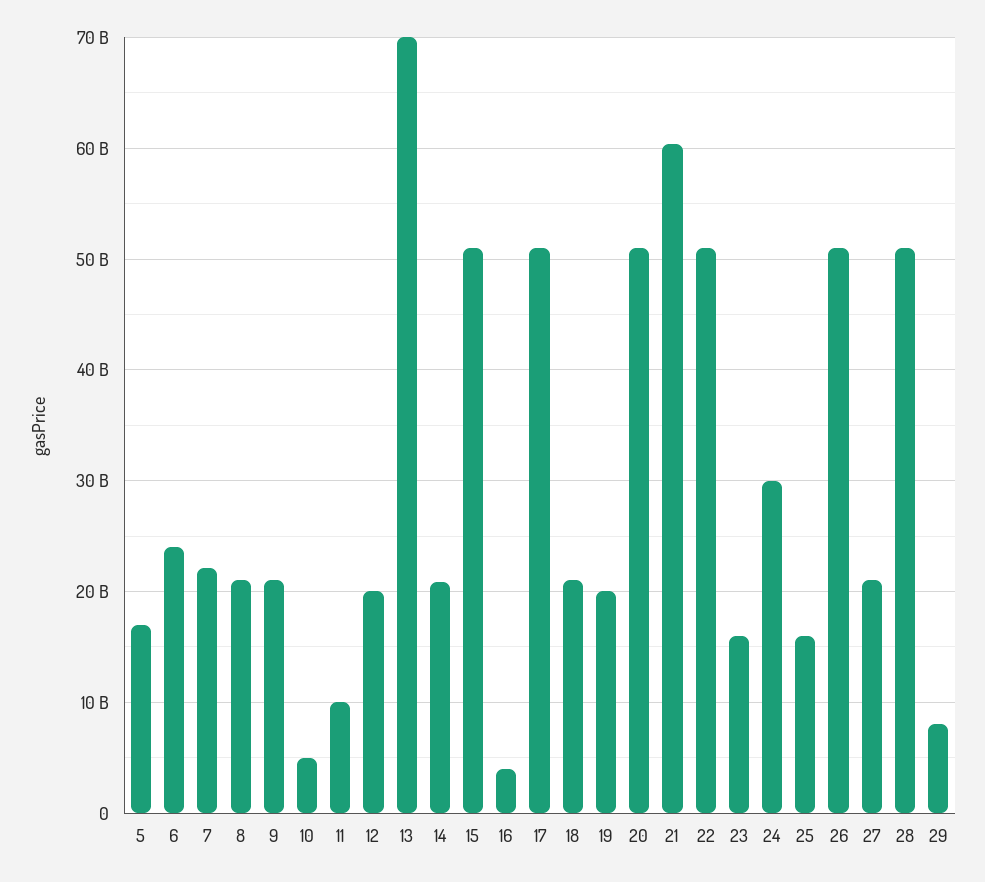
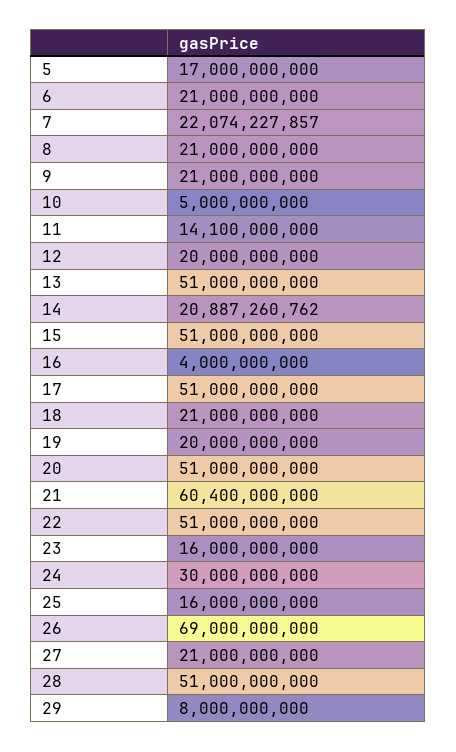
  {
    "5": 17000000000,
-   "6": 24000000000,
+   "6": 21000000000,
    "7": 22074227857,
    "8": 21000000000,
    "9": 21000000000,
    "10": 5000000000,
-   "11": 10000000000,
+   "11": 14100000000,
    "12": 20000000000,
-   "13": 70000000000,
+   "13": 51000000000,
    "14": 20887260762,
    "15": 51000000000,
    "16": 4000000000,
    "17": 51000000000,
    "18": 21000000000,
    "19": 20000000000,
    "20": 51000000000,
    "21": 60400000000,
    "22": 51000000000,
    "23": 16000000000,
    "24": 30000000000,
    "25": 16000000000,
-   "26": 51000000000,
+   "26": 69000000000,
    "27": 21000000000,
    "28": 51000000000,
    "29": 8000000000
  }

